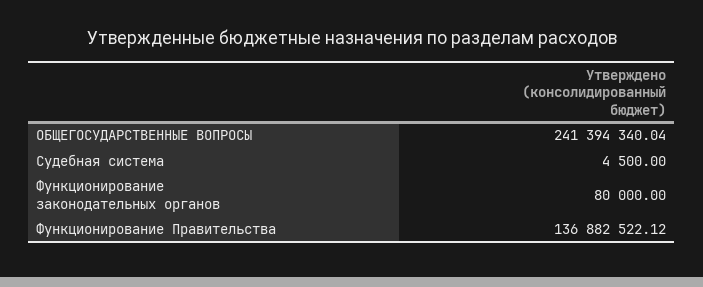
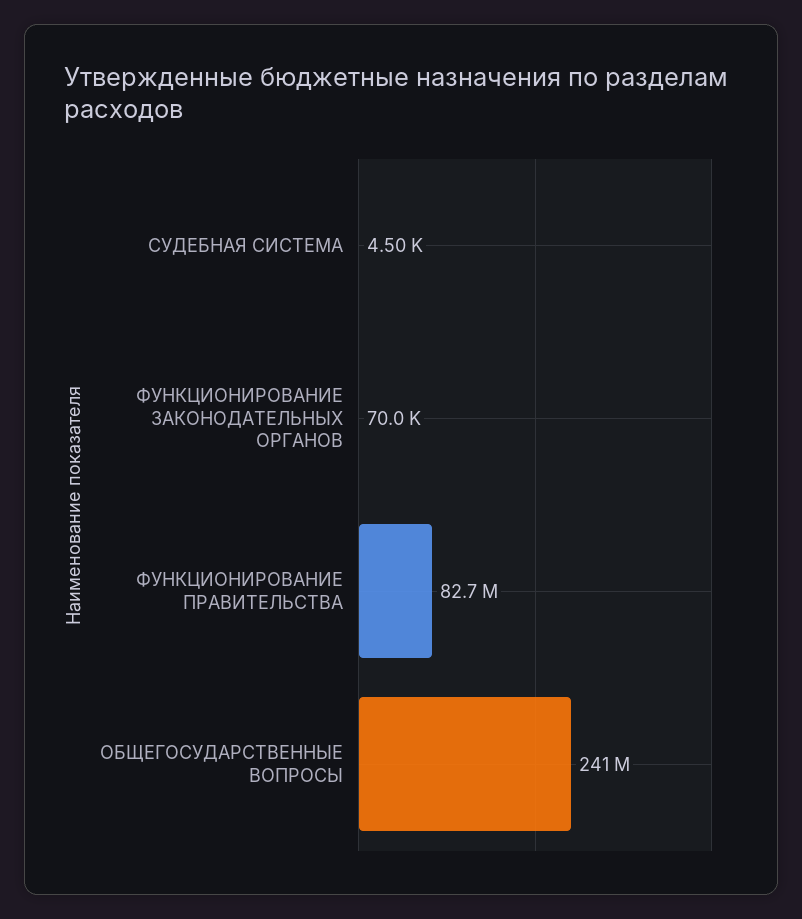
  {
    "ОБЩЕГОСУДАРСТВЕННЫЕ ВОПРОСЫ": 241394340.04,
    "Судебная система": 4500,
-   "Функционирование законодательных органов": 80000,
+   "Функционирование законодательных органов": 70000,
-   "Функционирование Правительства": 136882522.12
+   "Функционирование Правительства": 82700000
  }

